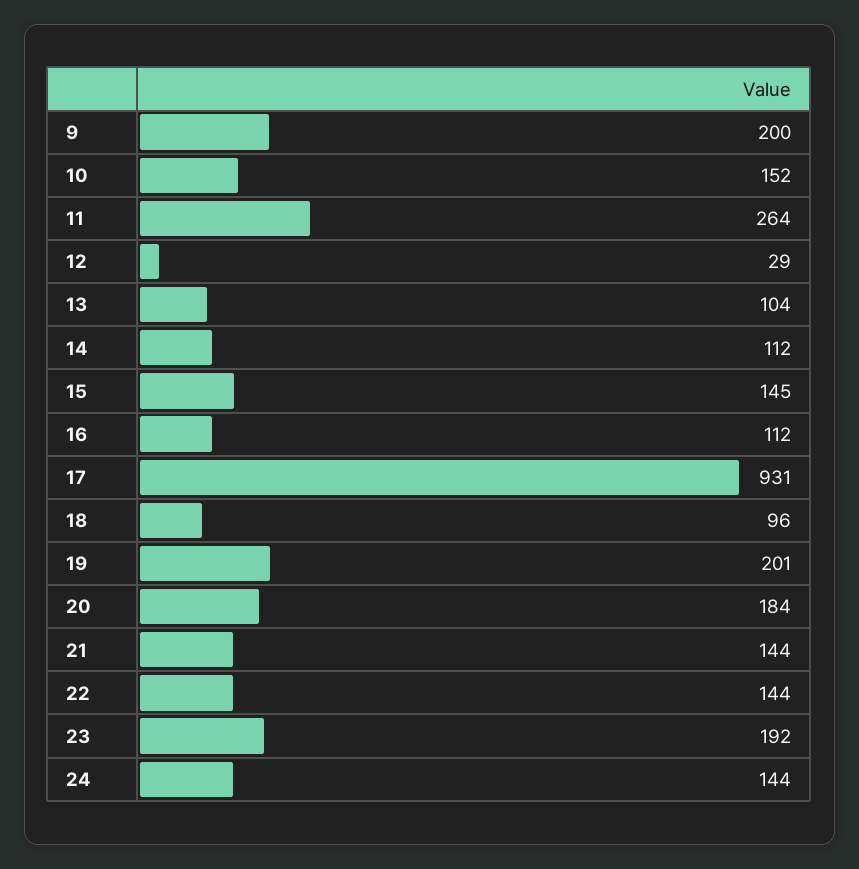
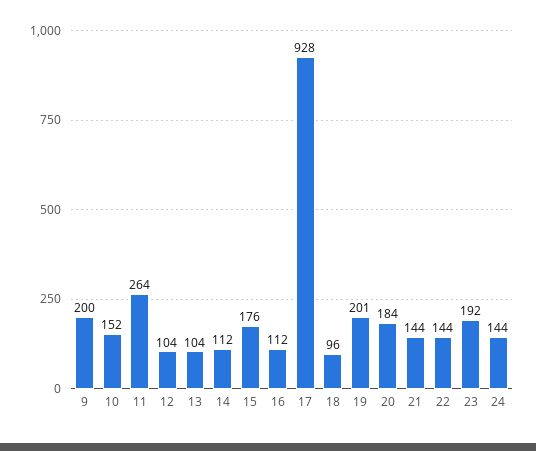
  {
    "9": 200,
    "10": 152,
    "11": 264,
-   "12": 29,
+   "12": 104,
    "13": 104,
    "14": 112,
-   "15": 145,
+   "15": 176,
    "16": 112,
-   "17": 931,
+   "17": 928,
    "18": 96,
    "19": 201,
    "20": 184,
    "21": 144,
    "22": 144,
    "23": 192,
    "24": 144
  }

